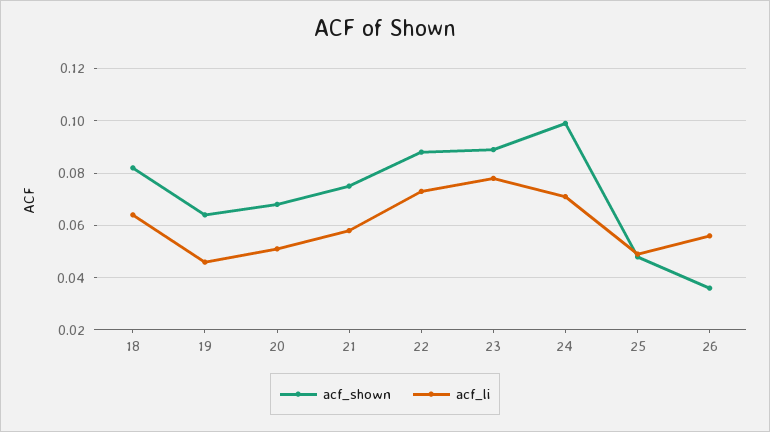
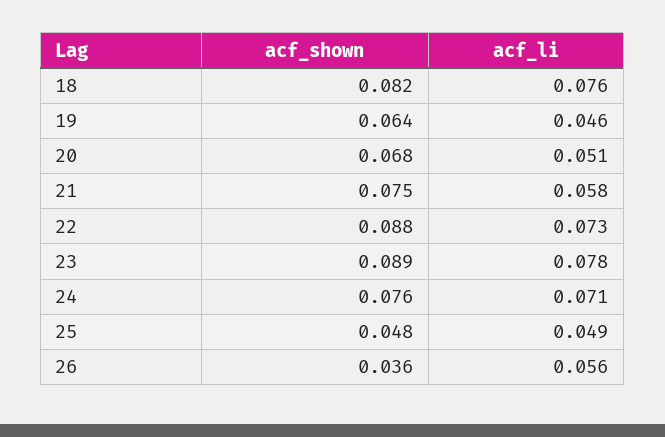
  {
    "acf_shown": {
      "18": 0.082,
      "19": 0.064,
      "20": 0.068,
      "21": 0.075,
      "22": 0.088,
      "23": 0.089,
-     "24": 0.1,
+     "24": 0.076,
      "25": 0.048,
      "26": 0.036
    },
    "acf_li": {
-     "18": 0.065,
+     "18": 0.076,
      "19": 0.046,
      "20": 0.051,
      "21": 0.058,
      "22": 0.073,
      "23": 0.078,
      "24": 0.071,
      "25": 0.049,
      "26": 0.056
    }
  }

